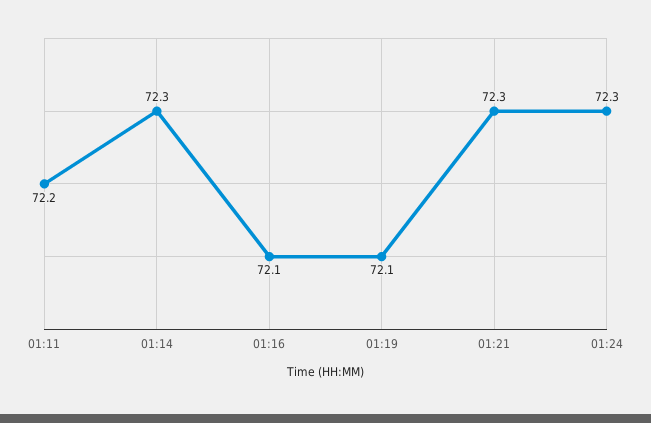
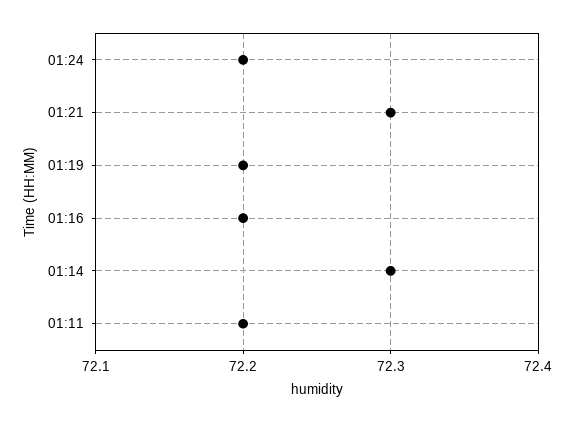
  {
    "01:11": 72.2,
    "01:14": 72.3,
-   "01:16": 72.1,
+   "01:16": 72.2,
-   "01:19": 72.1,
+   "01:19": 72.2,
    "01:21": 72.3,
-   "01:24": 72.3
+   "01:24": 72.2
  }

